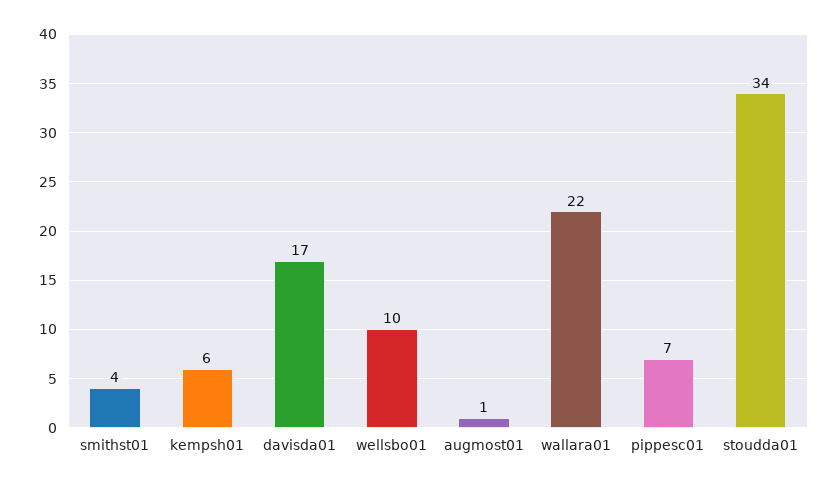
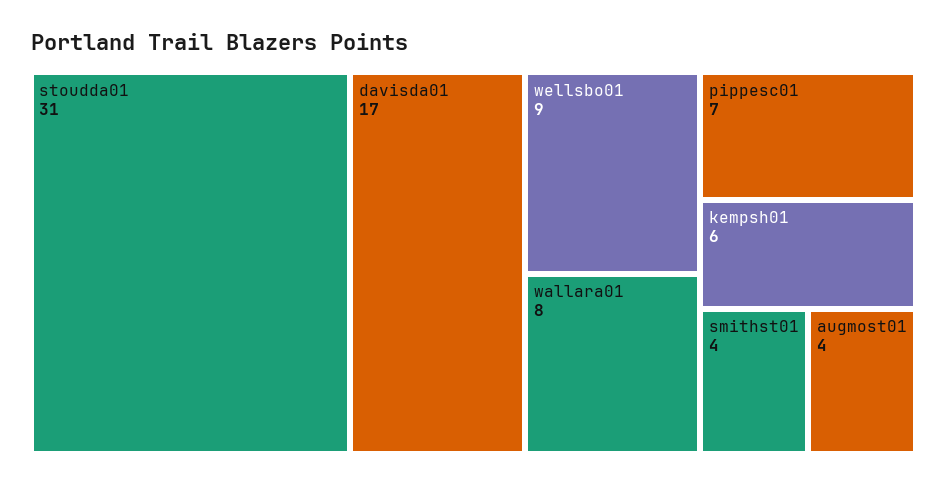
  {
    "smithst01": 4,
    "kempsh01": 6,
    "davisda01": 17,
-   "wellsbo01": 10,
+   "wellsbo01": 9,
-   "augmost01": 1,
+   "augmost01": 4,
-   "wallara01": 22,
+   "wallara01": 8,
    "pippesc01": 7,
-   "stoudda01": 34
+   "stoudda01": 31
  }

